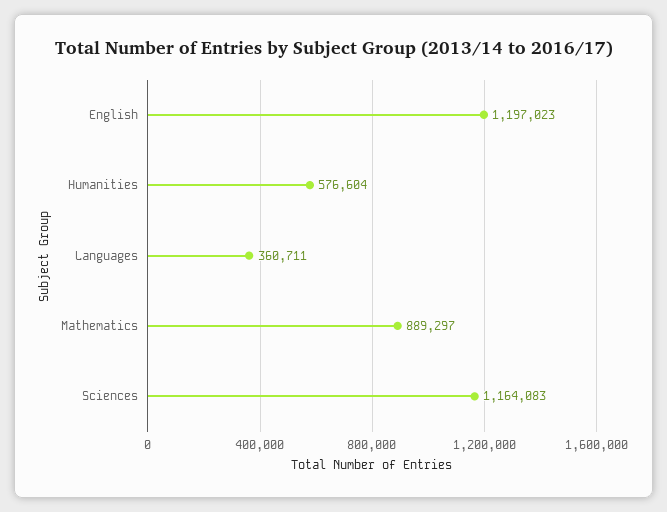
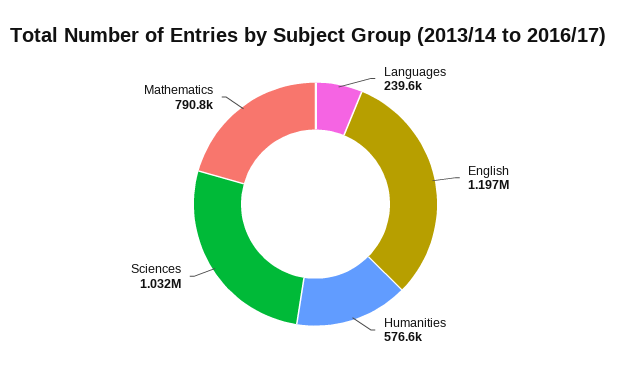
  {
    "English": 1197023,
    "Humanities": 576604,
-   "Languages": 360711,
+   "Languages": 239600,
-   "Mathematics": 889297,
+   "Mathematics": 790800,
-   "Sciences": 1164083
+   "Sciences": 1032000
  }

